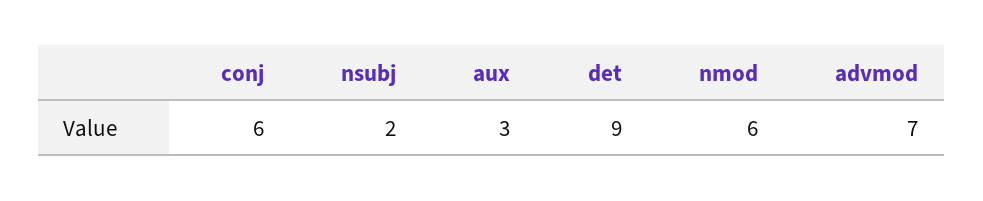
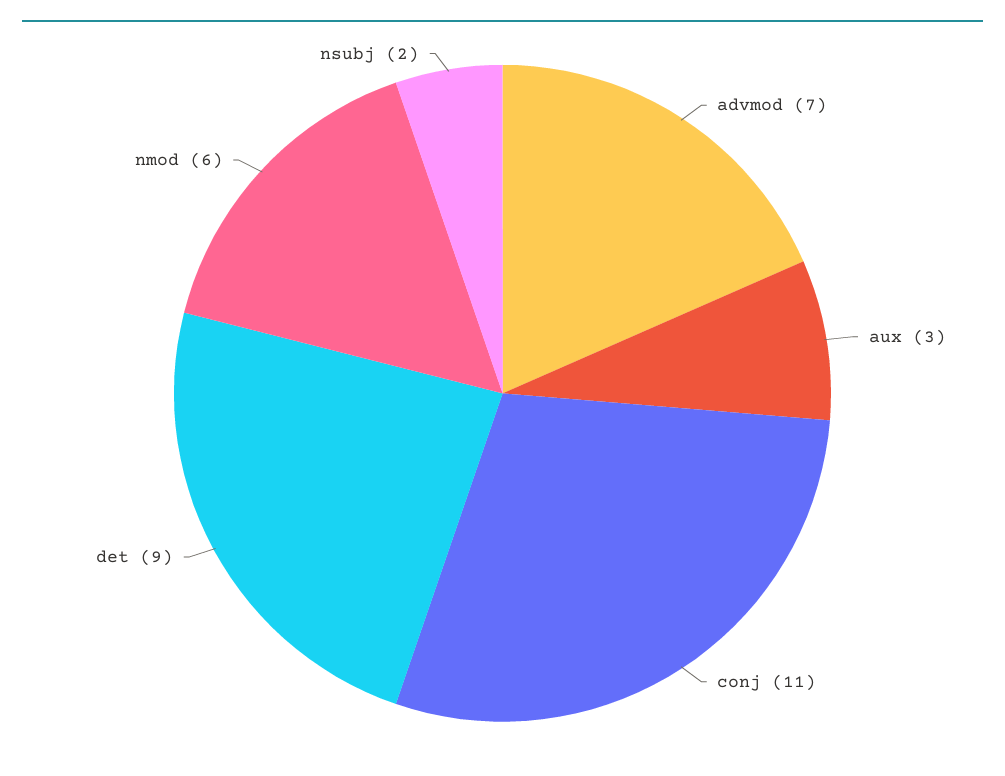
  {
-   "conj": 6,
+   "conj": 11,
    "nsubj": 2,
    "aux": 3,
    "det": 9,
    "nmod": 6,
    "advmod": 7
  }

